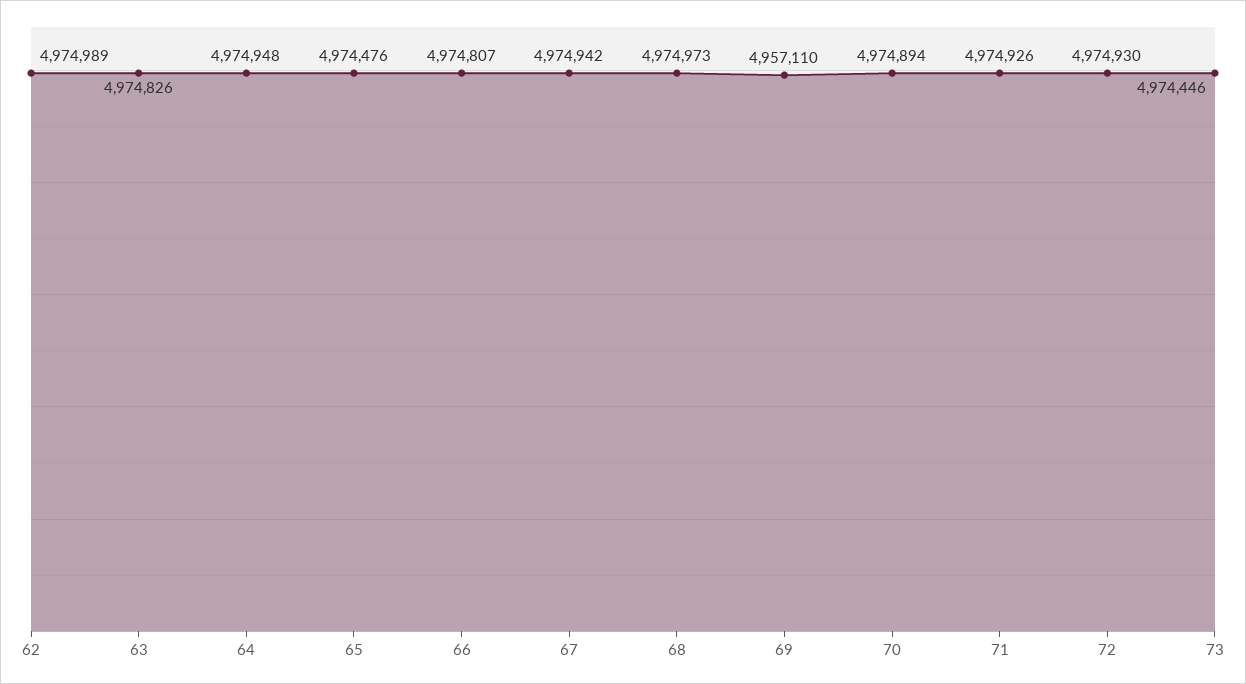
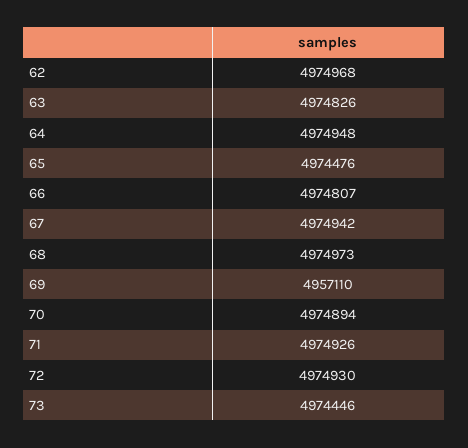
  {
-   "62": 4974989,
+   "62": 4974968,
    "63": 4974826,
    "64": 4974948,
    "65": 4974476,
    "66": 4974807,
    "67": 4974942,
    "68": 4974973,
    "69": 4957110,
    "70": 4974894,
    "71": 4974926,
    "72": 4974930,
    "73": 4974446
  }

